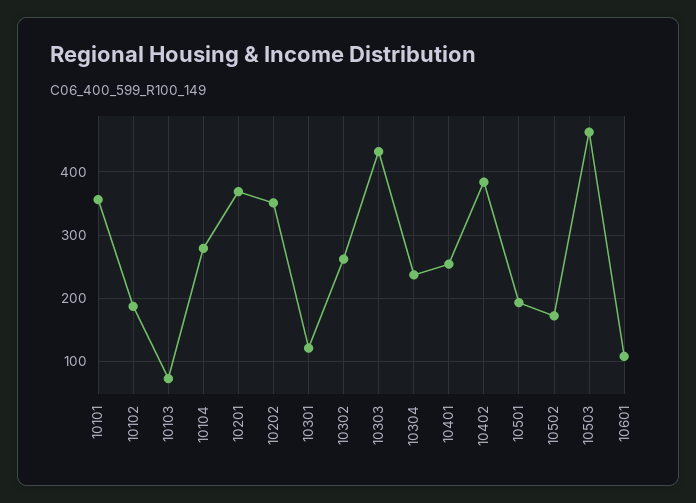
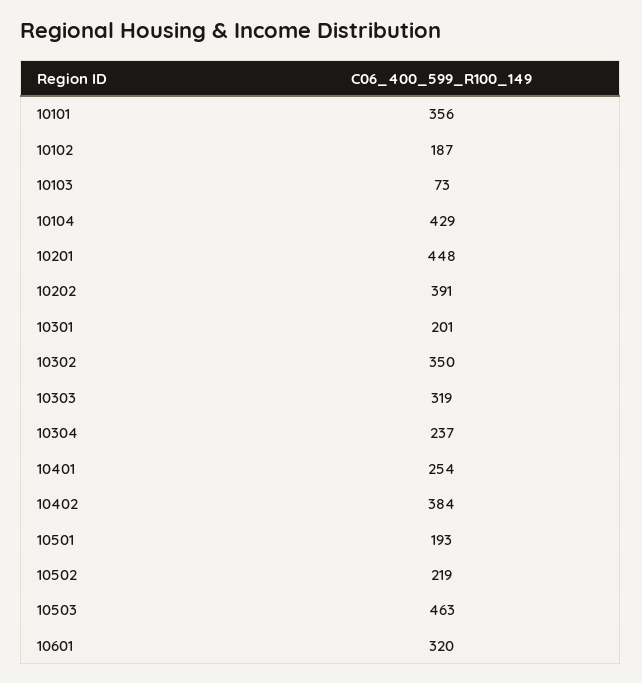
  {
    "10101": 356,
    "10102": 187,
    "10103": 73,
-   "10104": 280,
+   "10104": 429,
-   "10201": 370,
+   "10201": 448,
-   "10202": 350,
+   "10202": 391,
-   "10301": 120,
+   "10301": 201,
-   "10302": 260,
+   "10302": 350,
-   "10303": 430,
+   "10303": 319,
    "10304": 237,
    "10401": 254,
    "10402": 384,
    "10501": 193,
-   "10502": 170,
+   "10502": 219,
    "10503": 463,
-   "10601": 110
+   "10601": 320
  }

